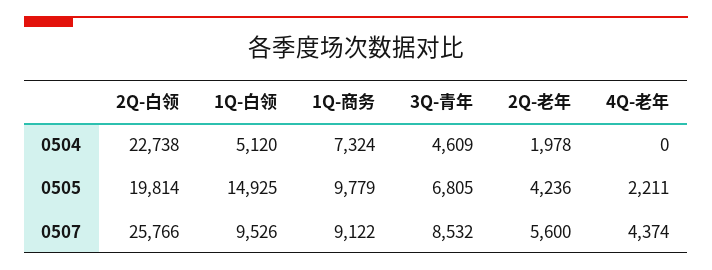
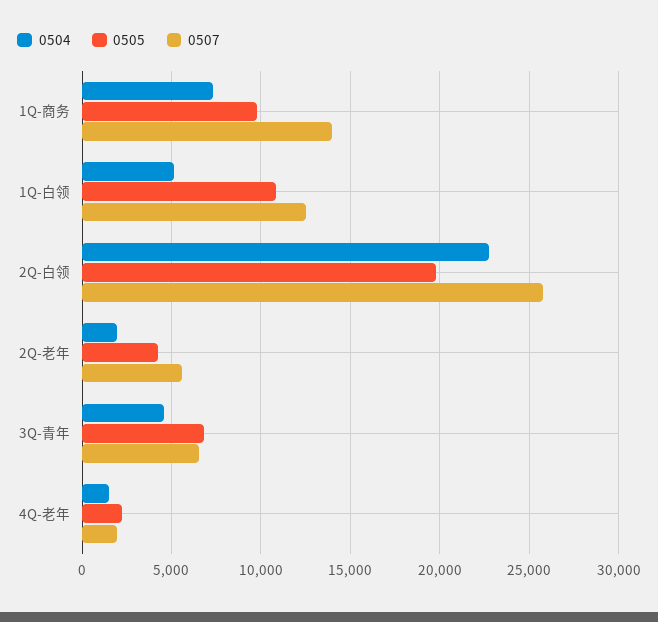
  {
    "0504": {
      "2Q-白领": 22738,
      "1Q-白领": 5120,
      "1Q-商务": 7324,
      "3Q-青年": 4609,
      "2Q-老年": 1978,
-     "4Q-老年": 0
+     "4Q-老年": 1500
    },
    "0505": {
      "2Q-白领": 19814,
-     "1Q-白领": 14925,
+     "1Q-白领": 11000,
      "1Q-商务": 9779,
      "3Q-青年": 6805,
      "2Q-老年": 4236,
      "4Q-老年": 2211
    },
    "0507": {
      "2Q-白领": 25766,
-     "1Q-白领": 9526,
+     "1Q-白领": 12500,
-     "1Q-商务": 9122,
+     "1Q-商务": 14000,
-     "3Q-青年": 8532,
+     "3Q-青年": 6500,
      "2Q-老年": 5600,
-     "4Q-老年": 4374
+     "4Q-老年": 2000
    }
  }

